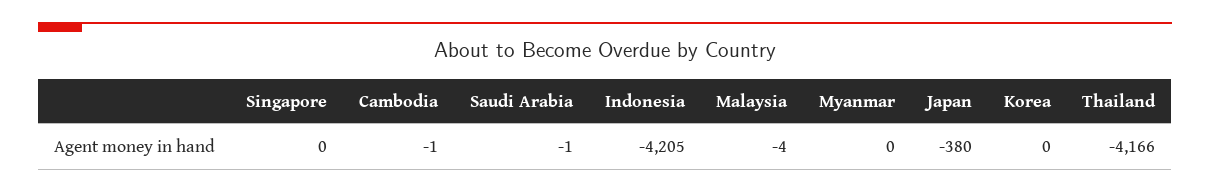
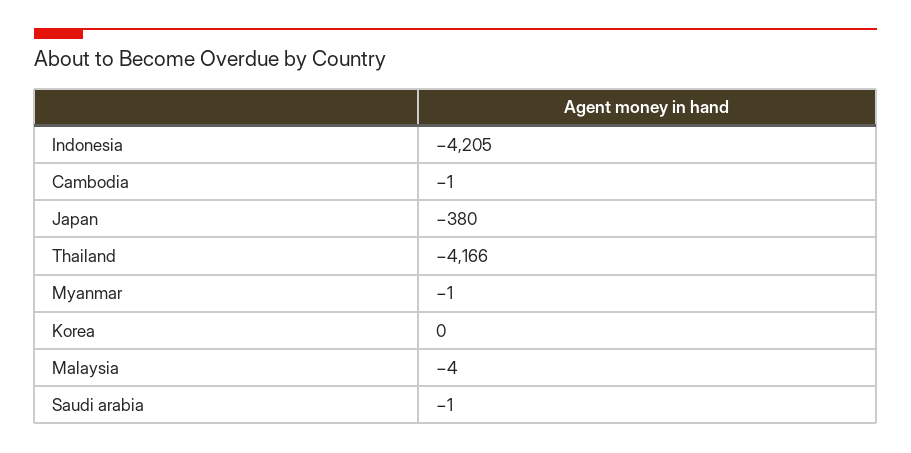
  {
-   "Singapore": 0,
    "Cambodia": -1,
    "Saudi Arabia": -1,
    "Indonesia": -4205,
    "Malaysia": -4,
-   "Myanmar": 0,
+   "Myanmar": -1,
    "Japan": -380,
    "Korea": 0,
    "Thailand": -4166
  }

